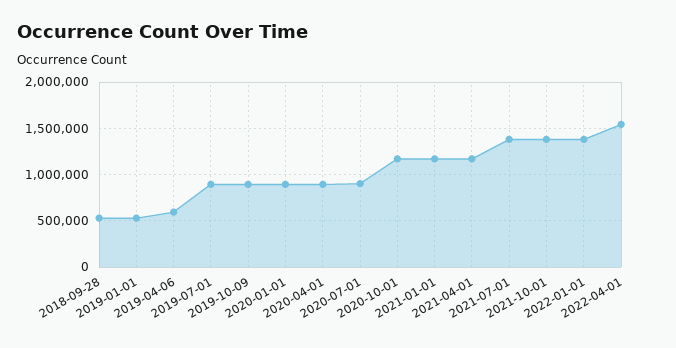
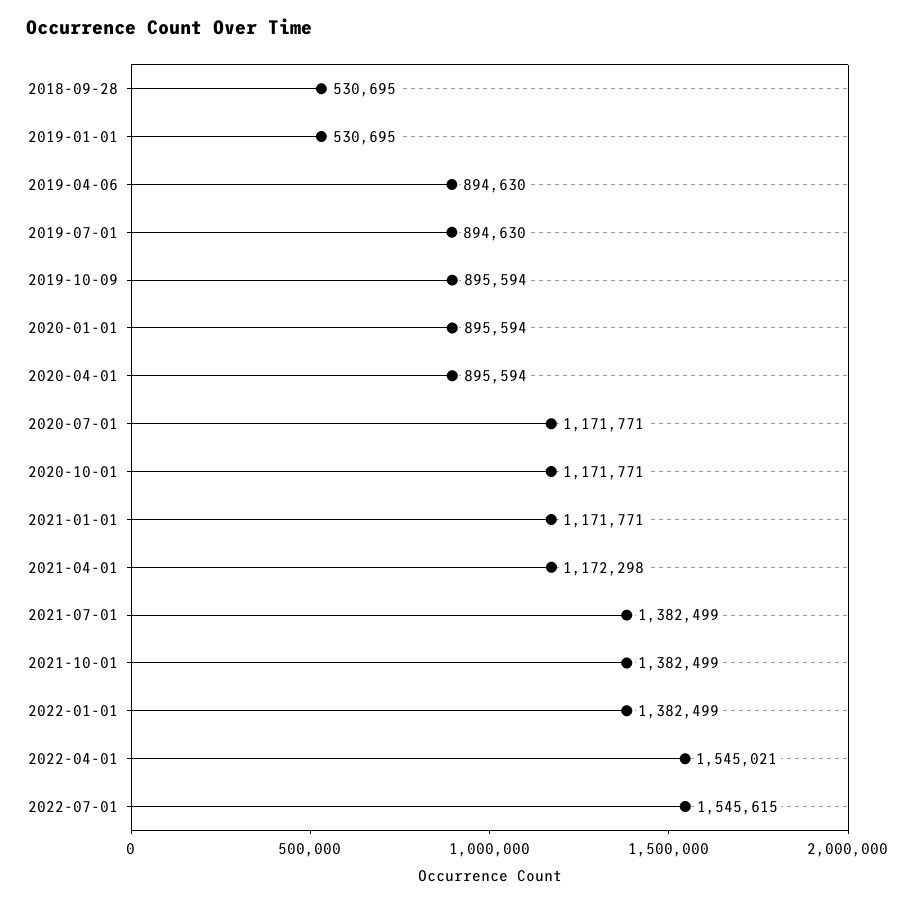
  {
    "2018-09-28": 530695,
    "2019-01-01": 530695,
-   "2019-04-06": 600000,
+   "2019-04-06": 894630,
    "2019-07-01": 894630,
    "2019-10-09": 895594,
    "2020-01-01": 895594,
    "2020-04-01": 895594,
-   "2020-07-01": 900000,
+   "2020-07-01": 1171771,
    "2020-10-01": 1171771,
    "2021-01-01": 1171771,
    "2021-04-01": 1172298,
    "2021-07-01": 1382499,
    "2021-10-01": 1382499,
    "2022-01-01": 1382499,
-   "2022-04-01": 1545021
+   "2022-04-01": 1545021,
+   "2022-07-01": 1545615
  }

